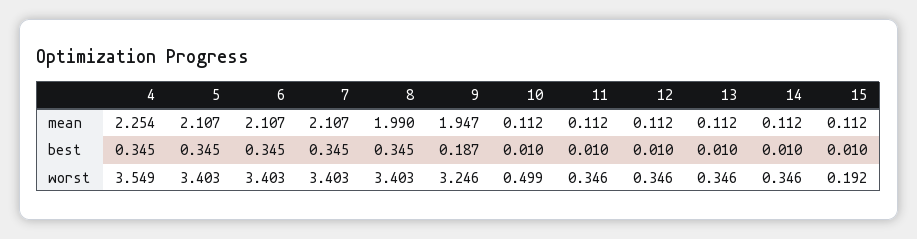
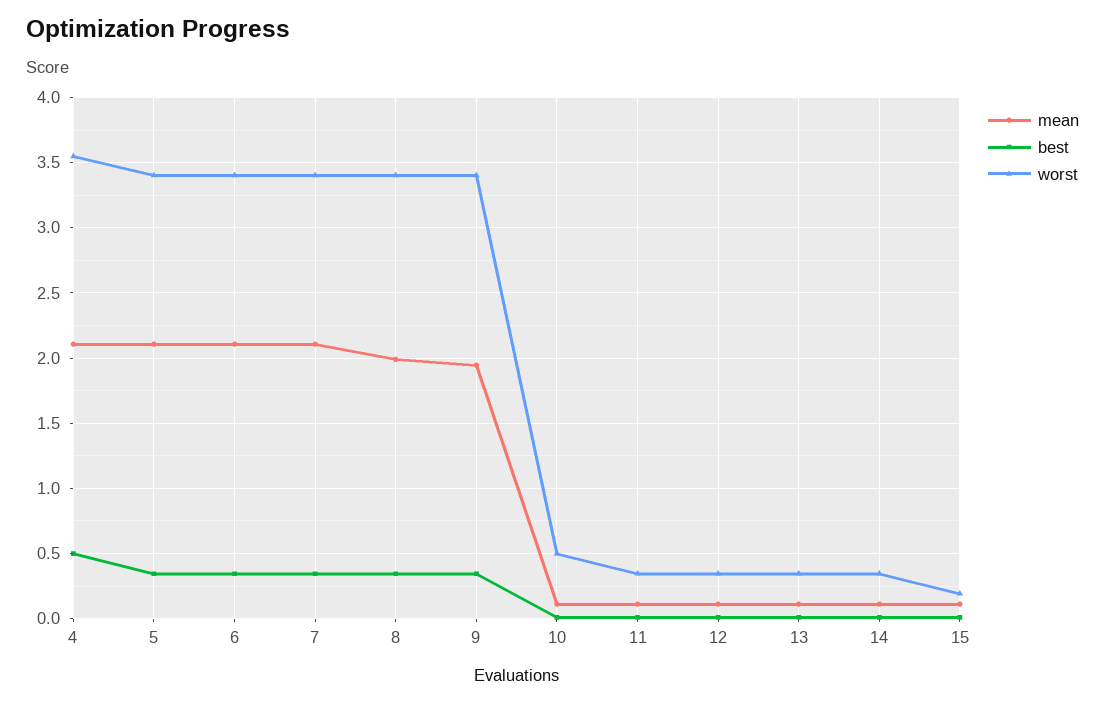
  {
    "mean": {
-     "4": 2.254,
+     "4": 2.1,
      "5": 2.107,
      "6": 2.107,
      "7": 2.107,
      "8": 1.99,
      "9": 1.947,
      "10": 0.112,
      "11": 0.112,
      "12": 0.112,
      "13": 0.112,
      "14": 0.112,
      "15": 0.112
    },
    "best": {
-     "4": 0.345,
+     "4": 0.5,
      "5": 0.345,
      "6": 0.345,
      "7": 0.345,
      "8": 0.345,
-     "9": 0.187,
+     "9": 0.35,
      "10": 0.01,
      "11": 0.01,
      "12": 0.01,
      "13": 0.01,
      "14": 0.01,
      "15": 0.01
    },
    "worst": {
      "4": 3.549,
      "5": 3.403,
      "6": 3.403,
      "7": 3.403,
      "8": 3.403,
-     "9": 3.246,
+     "9": 3.4,
      "10": 0.499,
      "11": 0.346,
      "12": 0.346,
      "13": 0.346,
      "14": 0.346,
      "15": 0.192
    }
  }

